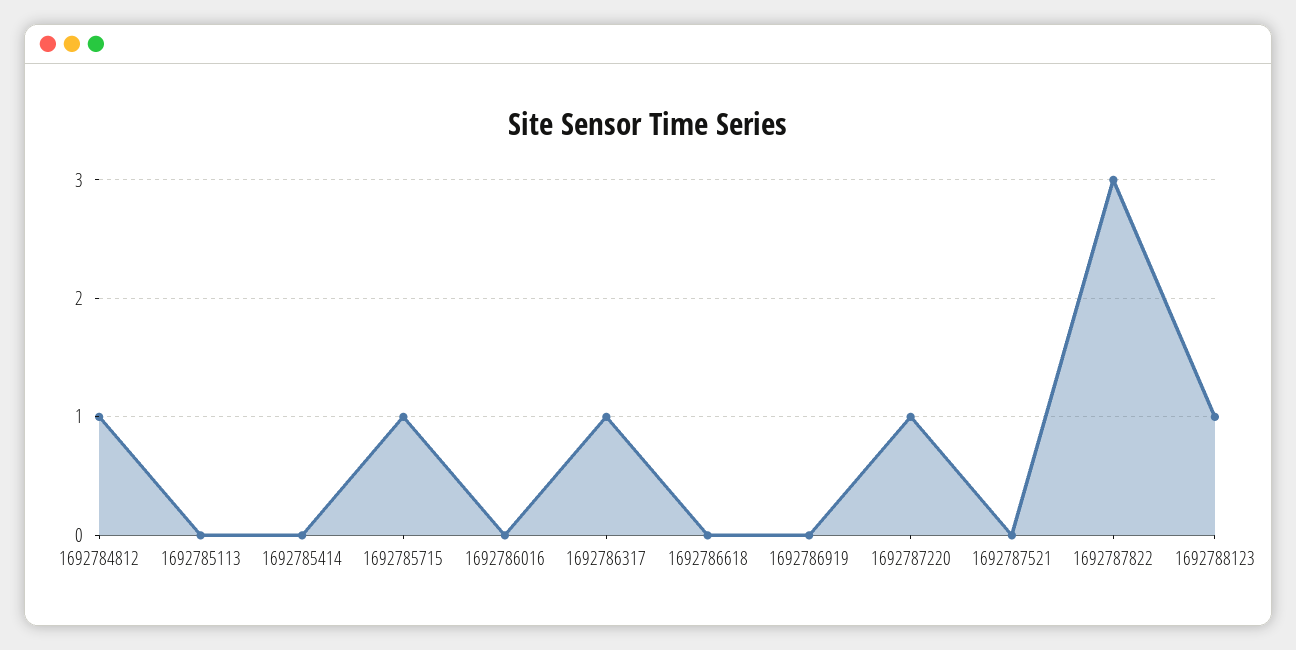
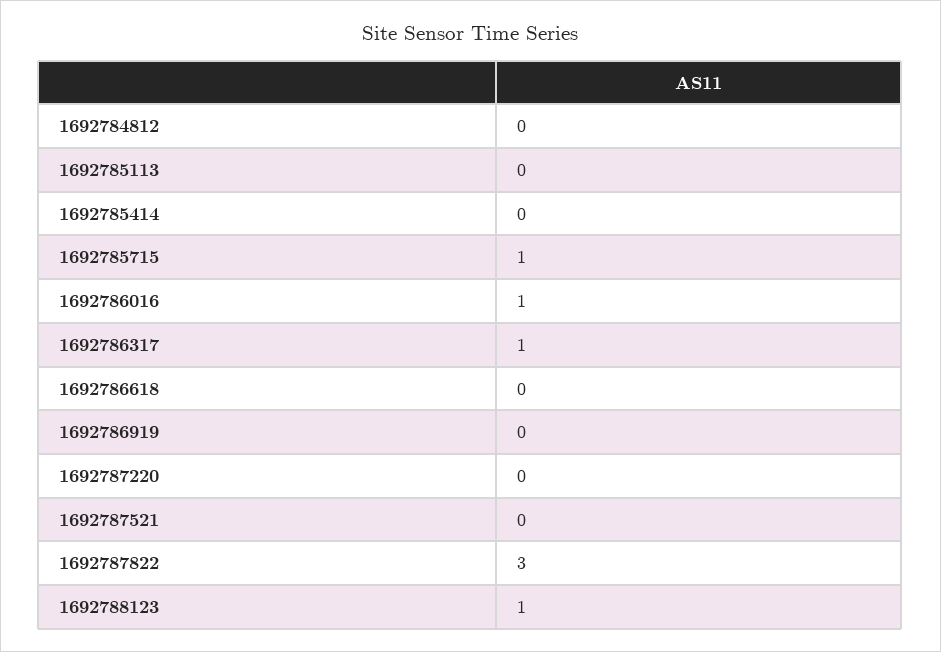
  {
-   "1692784812": 1,
+   "1692784812": 0,
    "1692785113": 0,
    "1692785414": 0,
    "1692785715": 1,
-   "1692786016": 0,
+   "1692786016": 1,
    "1692786317": 1,
    "1692786618": 0,
    "1692786919": 0,
-   "1692787220": 1,
+   "1692787220": 0,
    "1692787521": 0,
    "1692787822": 3,
    "1692788123": 1
  }

